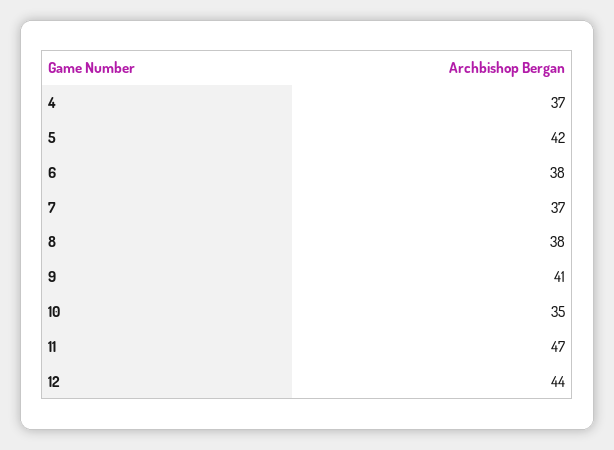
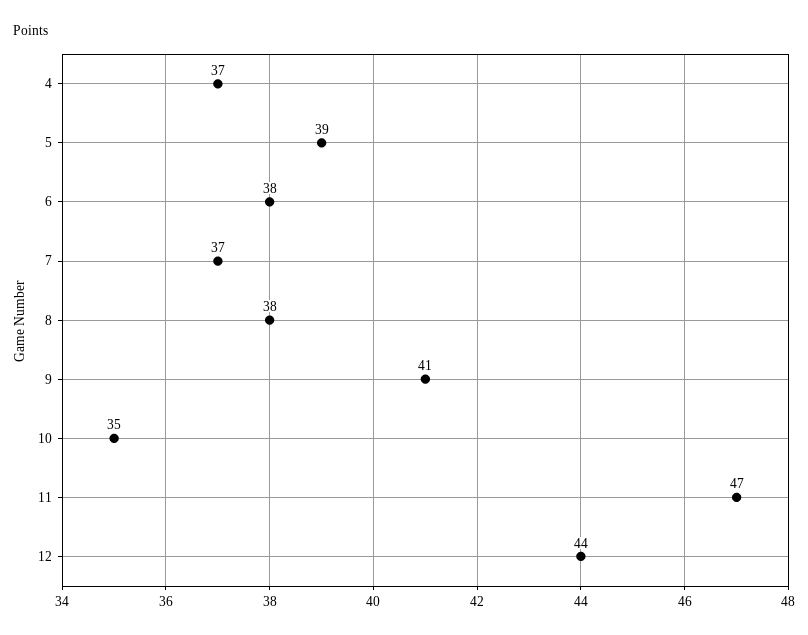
  {
    "4": 37,
-   "5": 42,
+   "5": 39,
    "6": 38,
    "7": 37,
    "8": 38,
    "9": 41,
    "10": 35,
    "11": 47,
    "12": 44
  }

